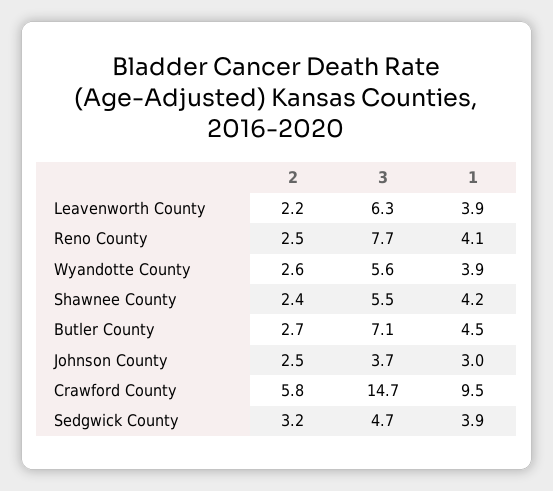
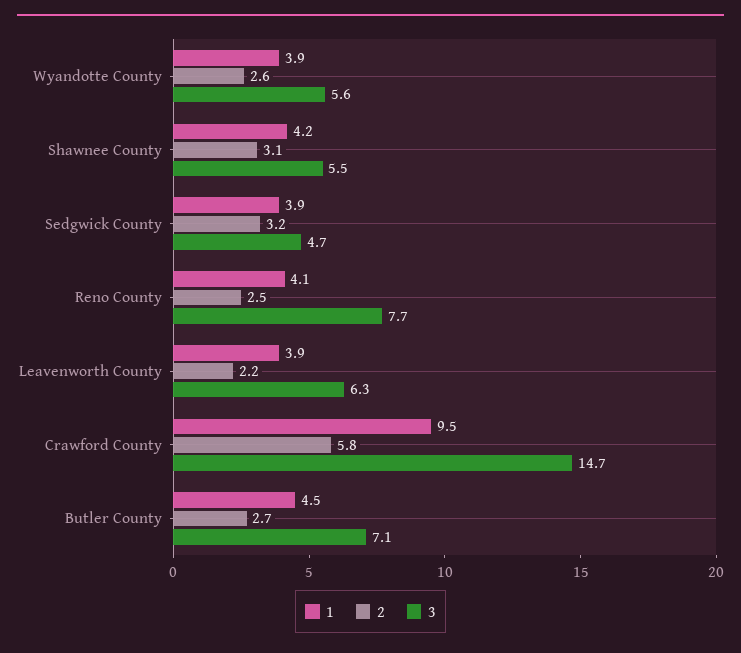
  {
    "2": {
      "Leavenworth County": 2.2,
      "Reno County": 2.5,
      "Wyandotte County": 2.6,
-     "Shawnee County": 2.4,
+     "Shawnee County": 3.1,
      "Butler County": 2.7,
-     "Johnson County": 2.5,
      "Crawford County": 5.8,
      "Sedgwick County": 3.2
    },
    "3": {
      "Leavenworth County": 6.3,
      "Reno County": 7.7,
      "Wyandotte County": 5.6,
      "Shawnee County": 5.5,
      "Butler County": 7.1,
-     "Johnson County": 3.7,
      "Crawford County": 14.7,
      "Sedgwick County": 4.7
    },
    "1": {
      "Leavenworth County": 3.9,
      "Reno County": 4.1,
      "Wyandotte County": 3.9,
      "Shawnee County": 4.2,
      "Butler County": 4.5,
-     "Johnson County": 3,
      "Crawford County": 9.5,
      "Sedgwick County": 3.9
    }
  }

